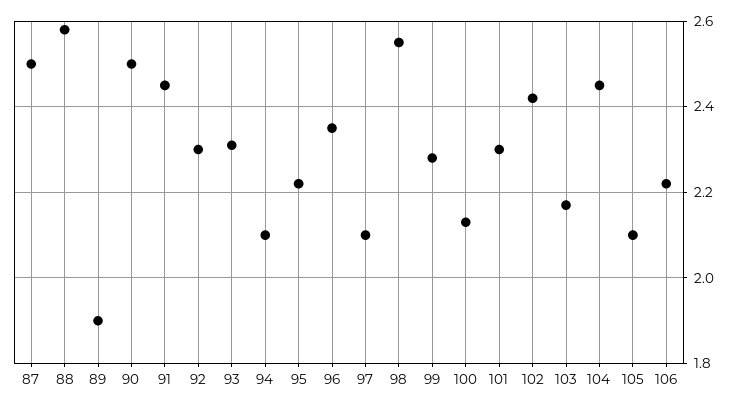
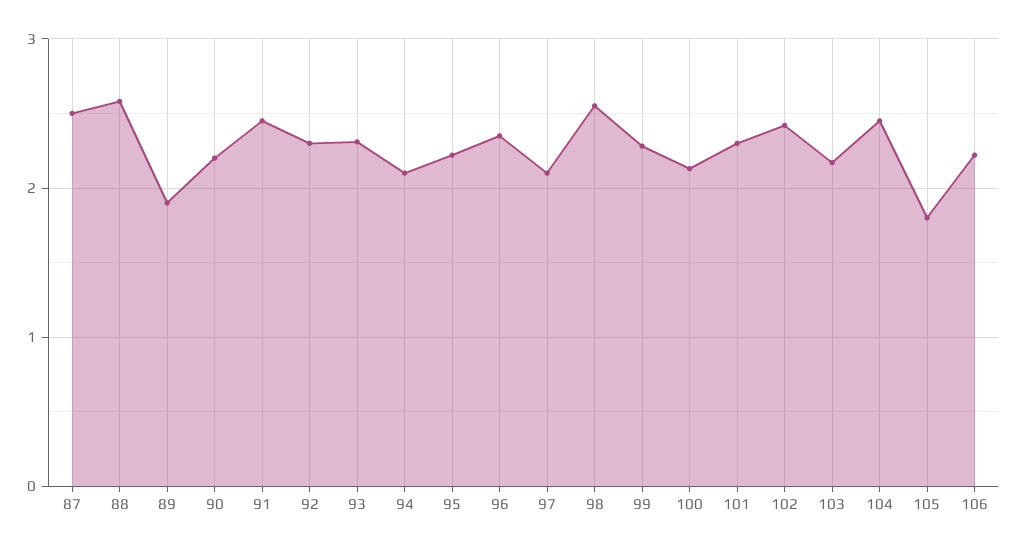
  {
    "87": 2.5,
    "88": 2.6,
    "89": 1.9,
-   "90": 2.5,
+   "90": 2.2,
    "91": 2.45,
    "92": 2.3,
    "93": 2.3,
    "94": 2.1,
    "95": 2.2,
    "96": 2.35,
    "97": 2.1,
    "98": 2.55,
    "99": 2.3,
    "100": 2.15,
    "101": 2.3,
    "102": 2.4,
    "103": 2.15,
    "104": 2.45,
-   "105": 2.1,
+   "105": 1.8,
    "106": 2.2
  }

